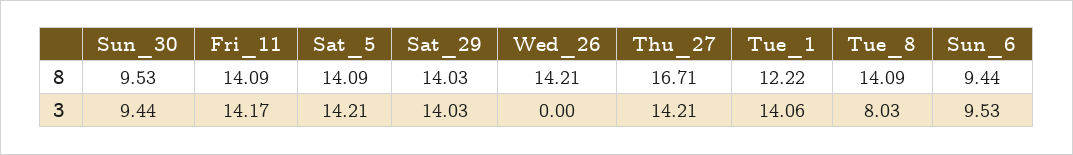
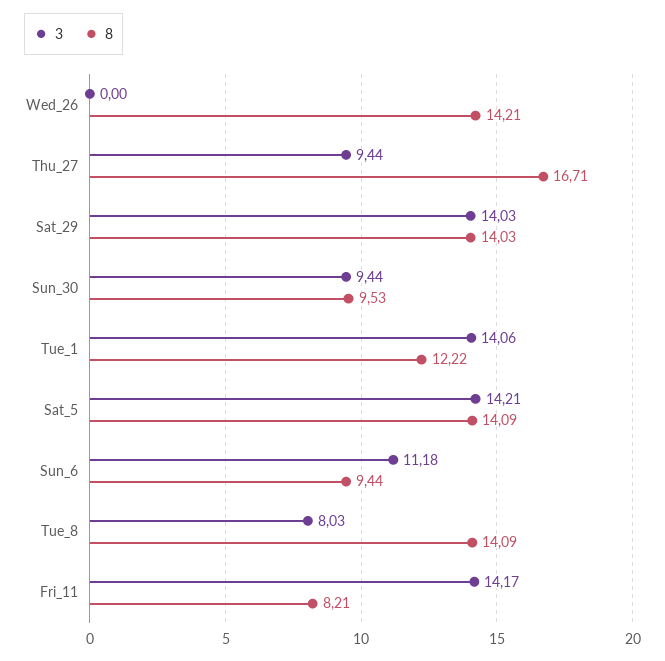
  {
    "8": {
      "Sun_30": 9.53,
-     "Fri_11": 14.09,
+     "Fri_11": 8.21,
      "Sat_5": 14.09,
      "Sat_29": 14.03,
      "Wed_26": 14.21,
      "Thu_27": 16.71,
      "Tue_1": 12.22,
      "Tue_8": 14.09,
      "Sun_6": 9.44
    },
    "3": {
      "Sun_30": 9.44,
      "Fri_11": 14.17,
      "Sat_5": 14.21,
      "Sat_29": 14.03,
      "Wed_26": 0,
-     "Thu_27": 14.21,
+     "Thu_27": 9.44,
      "Tue_1": 14.06,
      "Tue_8": 8.03,
-     "Sun_6": 9.53
+     "Sun_6": 11.18
    }
  }

